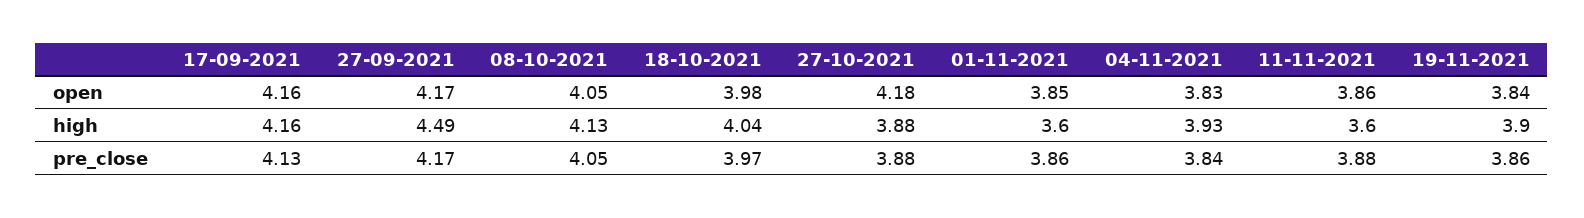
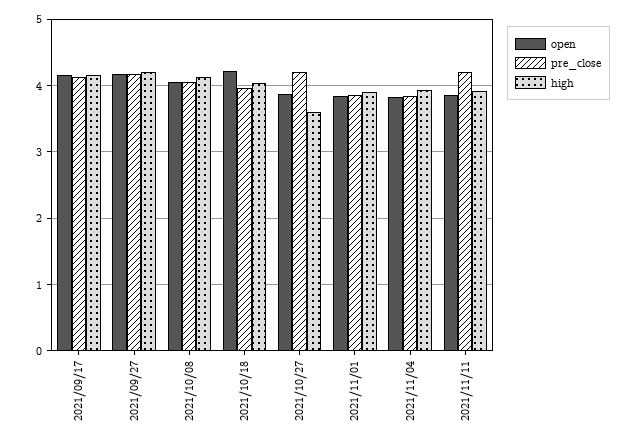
  {
    "open": {
      "17-09-2021": 4.16,
      "27-09-2021": 4.17,
      "08-10-2021": 4.05,
-     "18-10-2021": 3.98,
+     "18-10-2021": 4.2,
-     "27-10-2021": 4.18,
+     "27-10-2021": 3.9,
      "01-11-2021": 3.85,
      "04-11-2021": 3.83,
-     "11-11-2021": 3.86,
+     "11-11-2021": 3.86
-     "19-11-2021": 3.84
    },
    "high": {
      "17-09-2021": 4.16,
-     "27-09-2021": 4.49,
+     "27-09-2021": 4.2,
      "08-10-2021": 4.13,
      "18-10-2021": 4.04,
-     "27-10-2021": 3.88,
+     "27-10-2021": 3.6,
-     "01-11-2021": 3.6,
+     "01-11-2021": 3.9,
      "04-11-2021": 3.93,
-     "11-11-2021": 3.6,
+     "11-11-2021": 3.9
-     "19-11-2021": 3.9
    },
    "pre_close": {
      "17-09-2021": 4.13,
      "27-09-2021": 4.17,
      "08-10-2021": 4.05,
      "18-10-2021": 3.97,
-     "27-10-2021": 3.88,
+     "27-10-2021": 4.2,
      "01-11-2021": 3.86,
      "04-11-2021": 3.84,
-     "11-11-2021": 3.88,
+     "11-11-2021": 4.2
-     "19-11-2021": 3.86
    }
  }

